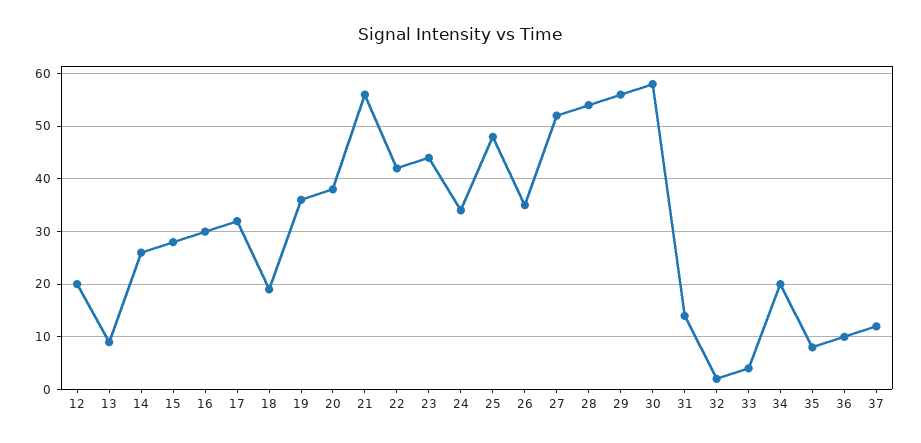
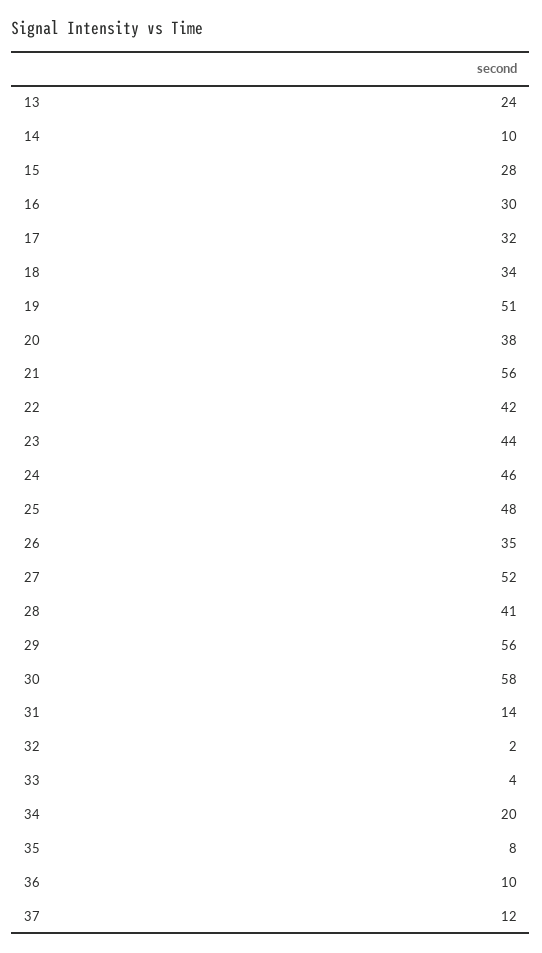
  {
-   "12": 20,
-   "13": 10,
+   "13": 24,
-   "14": 25,
+   "14": 10,
    "15": 28,
    "16": 30,
    "17": 32,
-   "18": 20,
+   "18": 34,
-   "19": 35,
+   "19": 51,
    "20": 38,
    "21": 56,
    "22": 42,
    "23": 44,
-   "24": 35,
+   "24": 46,
    "25": 48,
    "26": 35,
    "27": 52,
-   "28": 55,
+   "28": 41,
    "29": 56,
    "30": 58,
    "31": 14,
    "32": 2,
    "33": 4,
    "34": 20,
    "35": 8,
    "36": 10,
    "37": 12
  }

